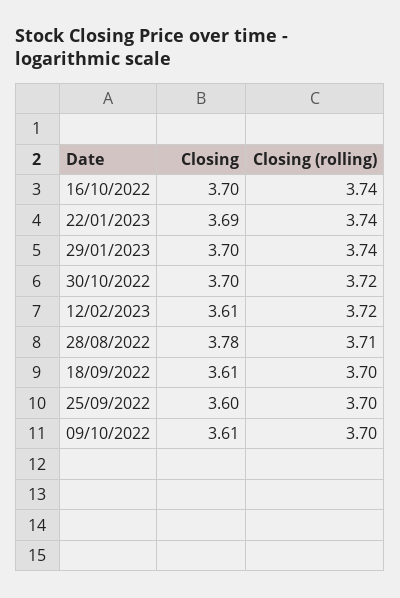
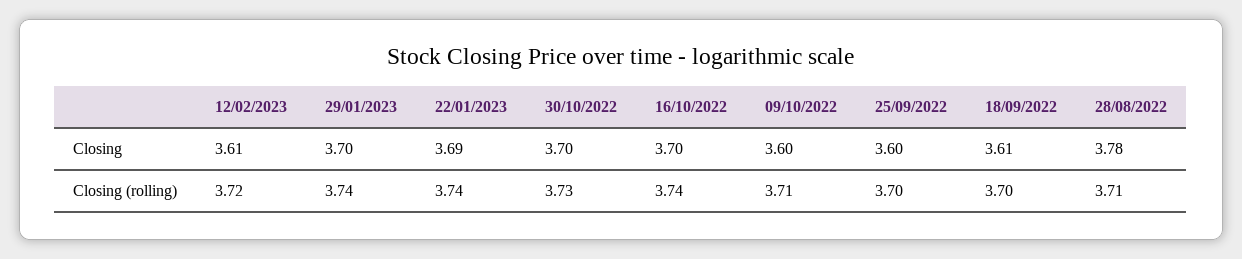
  {
    "Closing": {
      "16/10/2022": 3.7,
      "22/01/2023": 3.69,
      "29/01/2023": 3.7,
      "30/10/2022": 3.7,
      "12/02/2023": 3.61,
      "28/08/2022": 3.78,
      "18/09/2022": 3.61,
      "25/09/2022": 3.6,
-     "09/10/2022": 3.61
+     "09/10/2022": 3.6
    },
    "Closing (rolling)": {
      "16/10/2022": 3.74,
      "22/01/2023": 3.74,
      "29/01/2023": 3.74,
-     "30/10/2022": 3.72,
+     "30/10/2022": 3.73,
      "12/02/2023": 3.72,
      "28/08/2022": 3.71,
      "18/09/2022": 3.7,
      "25/09/2022": 3.7,
-     "09/10/2022": 3.7
+     "09/10/2022": 3.71
    }
  }

